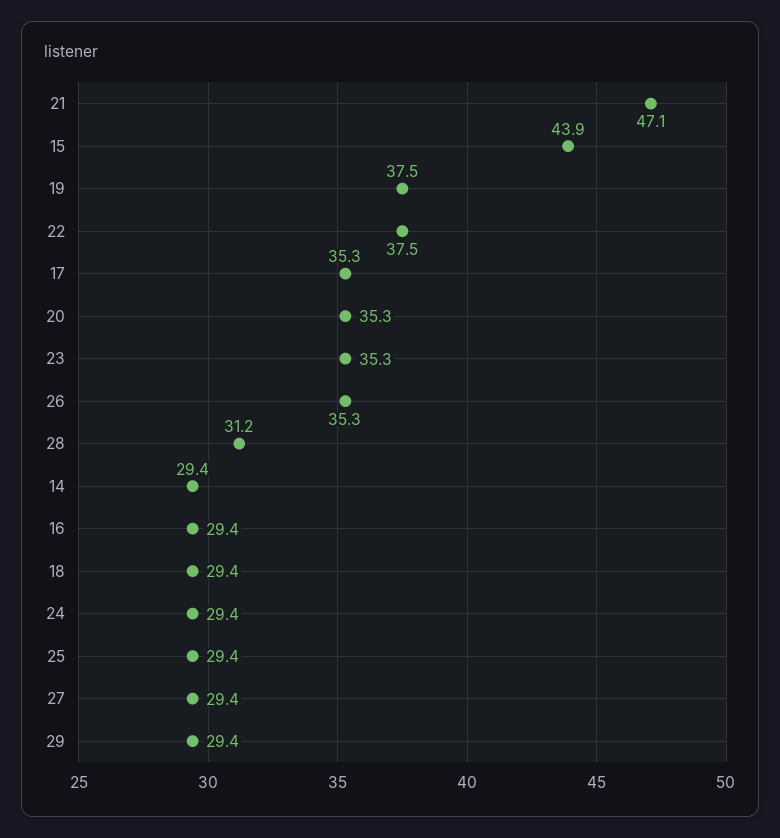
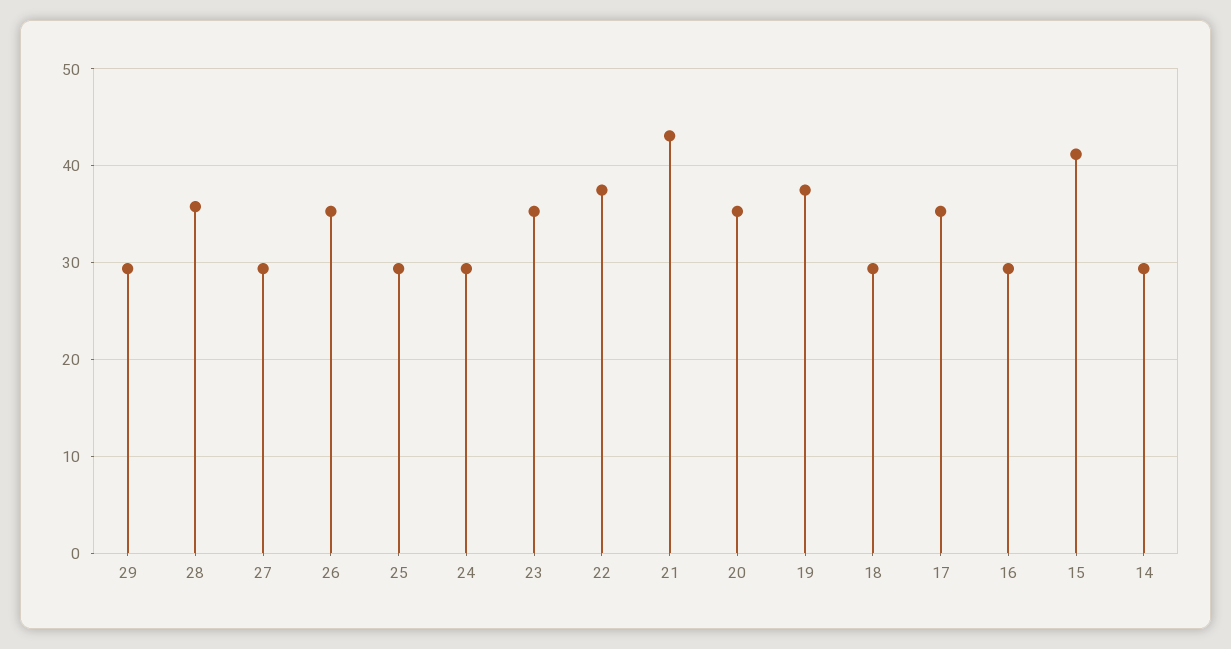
  {
-   "21": 47.1,
+   "21": 43,
-   "15": 43.9,
+   "15": 41,
    "19": 37.5,
    "22": 37.5,
    "17": 35.3,
    "20": 35.3,
    "23": 35.3,
    "26": 35.3,
-   "28": 31.2,
+   "28": 36,
    "14": 29.4,
    "16": 29.4,
    "18": 29.4,
    "24": 29.4,
    "25": 29.4,
    "27": 29.4,
    "29": 29.4
  }

